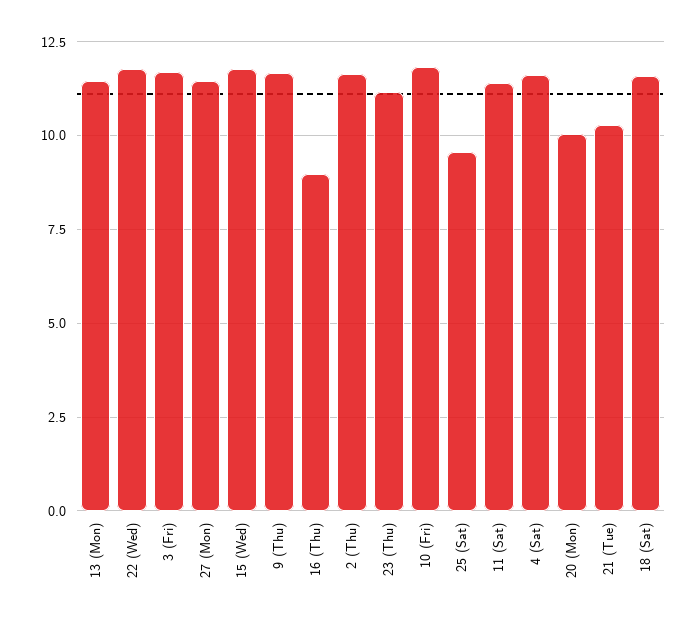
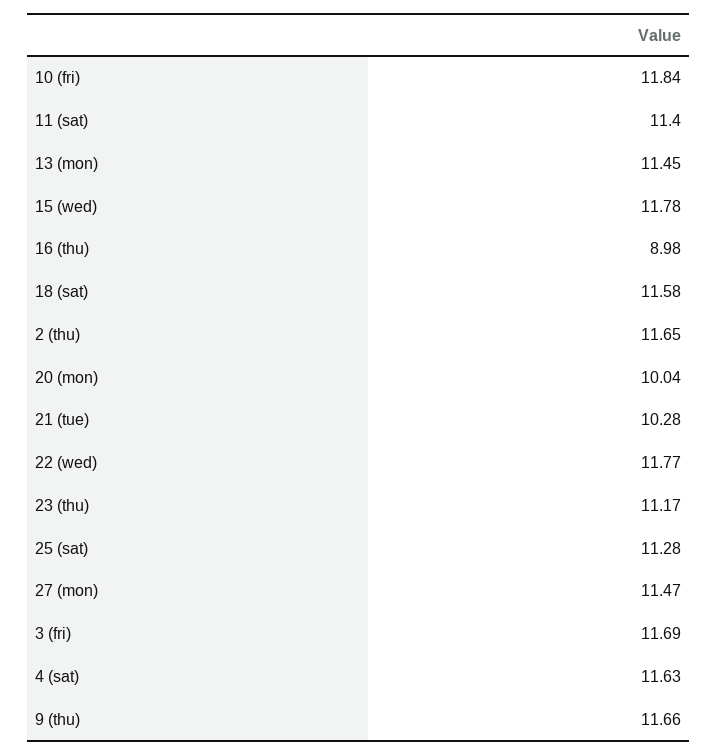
  {
    "13 (Mon)": 11.45,
    "22 (Wed)": 11.77,
    "3 (Fri)": 11.69,
    "27 (Mon)": 11.47,
    "15 (Wed)": 11.78,
    "9 (Thu)": 11.66,
    "16 (Thu)": 8.98,
    "2 (Thu)": 11.65,
    "23 (Thu)": 11.17,
    "10 (Fri)": 11.84,
-   "25 (Sat)": 9.5,
+   "25 (Sat)": 11.28,
    "11 (Sat)": 11.4,
    "4 (Sat)": 11.63,
    "20 (Mon)": 10.04,
    "21 (Tue)": 10.28,
    "18 (Sat)": 11.58
  }

